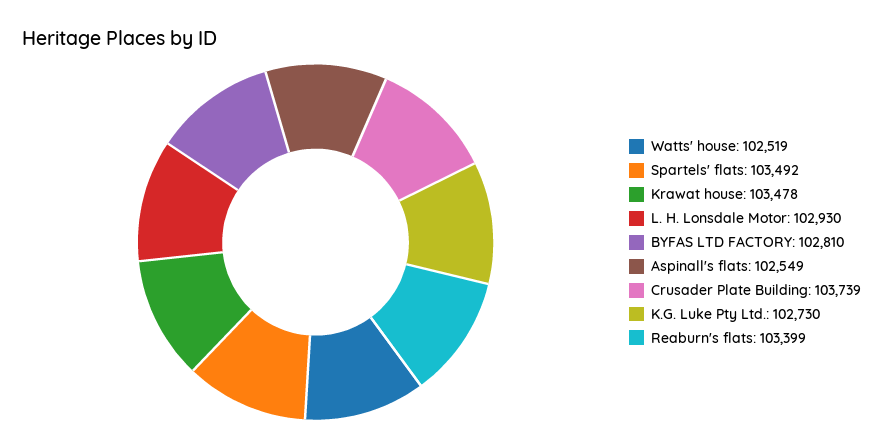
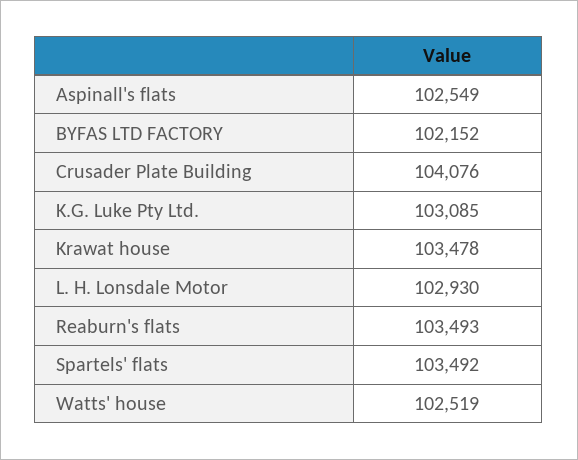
  {
    "Watts' house": 102519,
    "Spartels' flats": 103492,
    "Krawat house": 103478,
    "L. H. Lonsdale Motor": 102930,
-   "BYFAS LTD FACTORY": 102810,
+   "BYFAS LTD FACTORY": 102152,
    "Aspinall's flats": 102549,
-   "Crusader Plate Building": 103739,
+   "Crusader Plate Building": 104076,
-   "K.G. Luke Pty Ltd.": 102730,
+   "K.G. Luke Pty Ltd.": 103085,
-   "Reaburn's flats": 103399
+   "Reaburn's flats": 103493
  }

